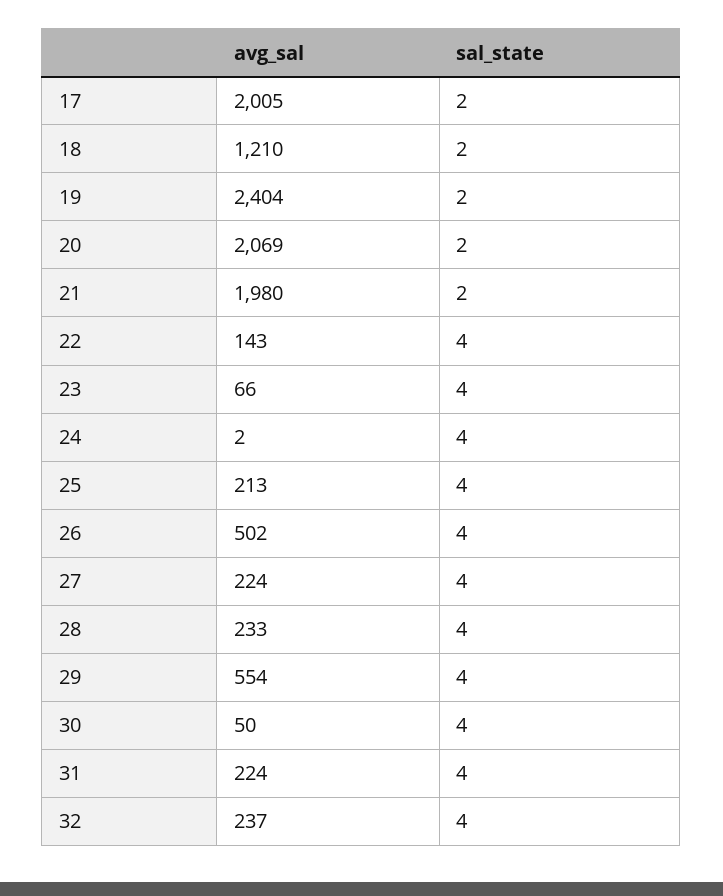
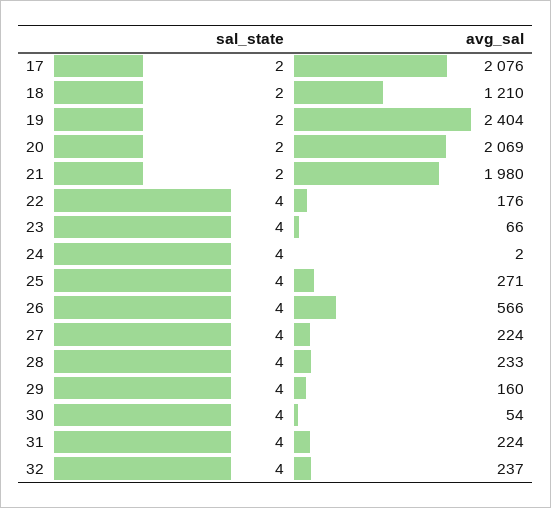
  {
    "avg_sal": {
-     "17": 2005,
+     "17": 2076,
      "18": 1210,
      "19": 2404,
      "20": 2069,
      "21": 1980,
-     "22": 143,
+     "22": 176,
      "23": 66,
      "24": 2,
-     "25": 213,
+     "25": 271,
-     "26": 502,
+     "26": 566,
      "27": 224,
      "28": 233,
-     "29": 554,
+     "29": 160,
-     "30": 50,
+     "30": 54,
      "31": 224,
      "32": 237
    },
    "sal_state": {
      "17": 2,
      "18": 2,
      "19": 2,
      "20": 2,
      "21": 2,
      "22": 4,
      "23": 4,
      "24": 4,
      "25": 4,
      "26": 4,
      "27": 4,
      "28": 4,
      "29": 4,
      "30": 4,
      "31": 4,
      "32": 4
    }
  }

